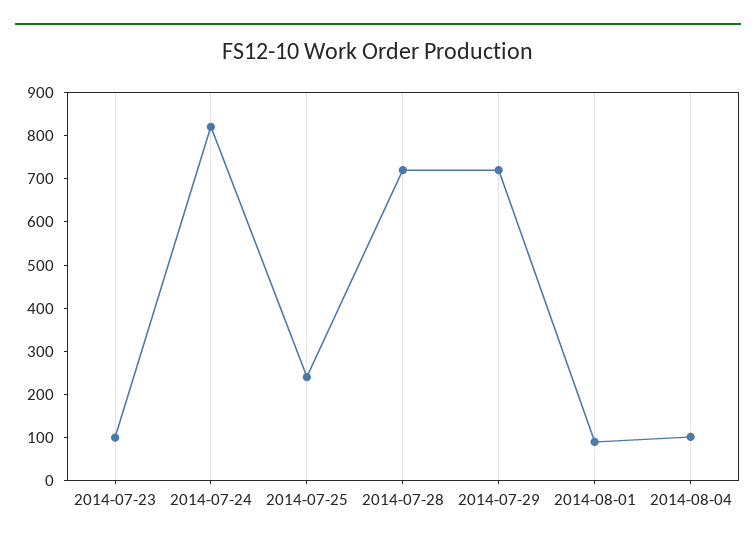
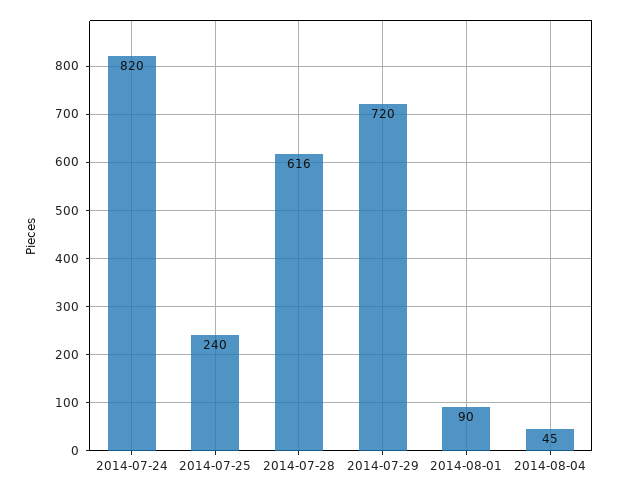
  {
-   "2014-07-23": 100,
    "2014-07-24": 820,
    "2014-07-25": 240,
-   "2014-07-28": 720,
+   "2014-07-28": 616,
    "2014-07-29": 720,
    "2014-08-01": 90,
-   "2014-08-04": 100
+   "2014-08-04": 45
  }

